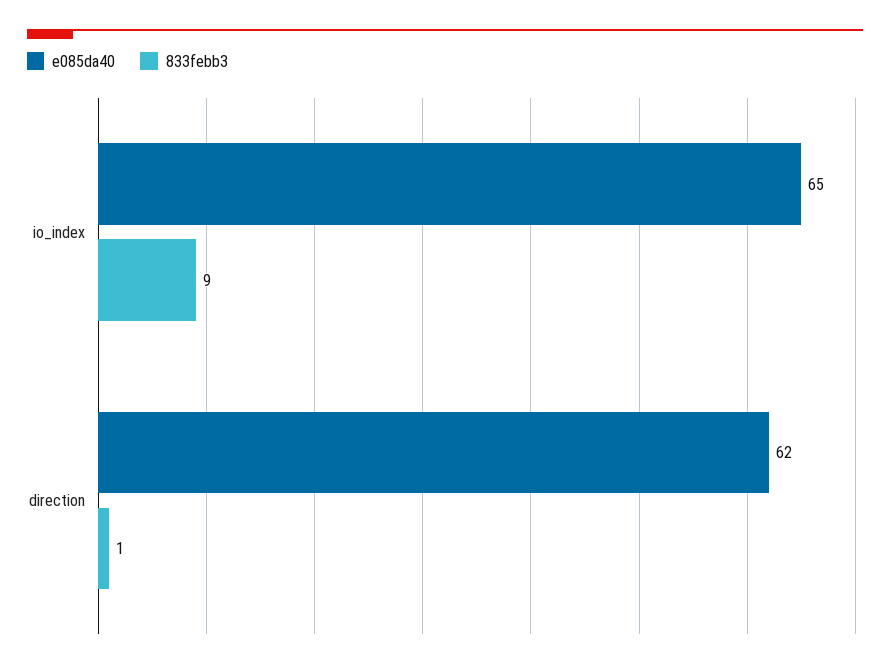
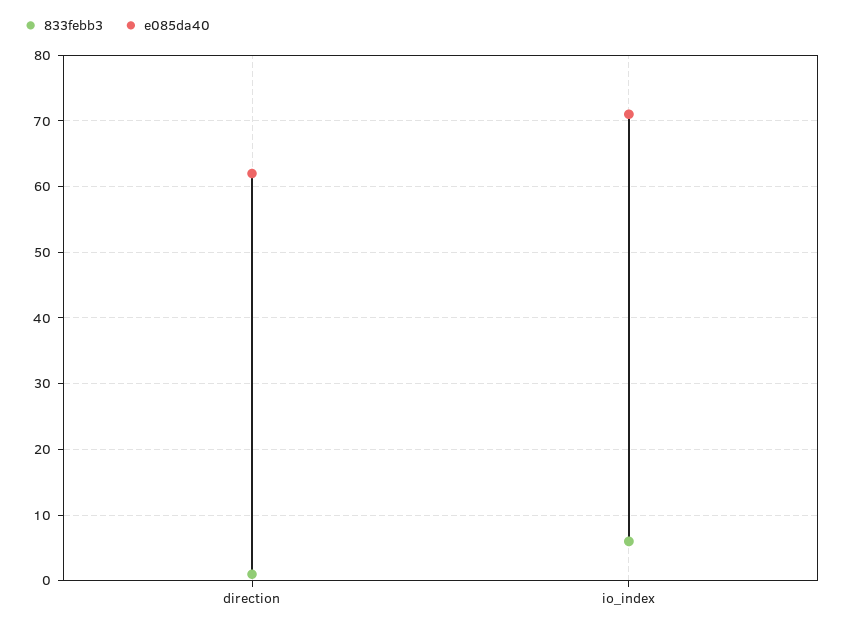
  {
    "e085da40": {
-     "io_index": 65,
+     "io_index": 71,
      "direction": 62
    },
    "833febb3": {
-     "io_index": 9,
+     "io_index": 6,
      "direction": 1
    }
  }

